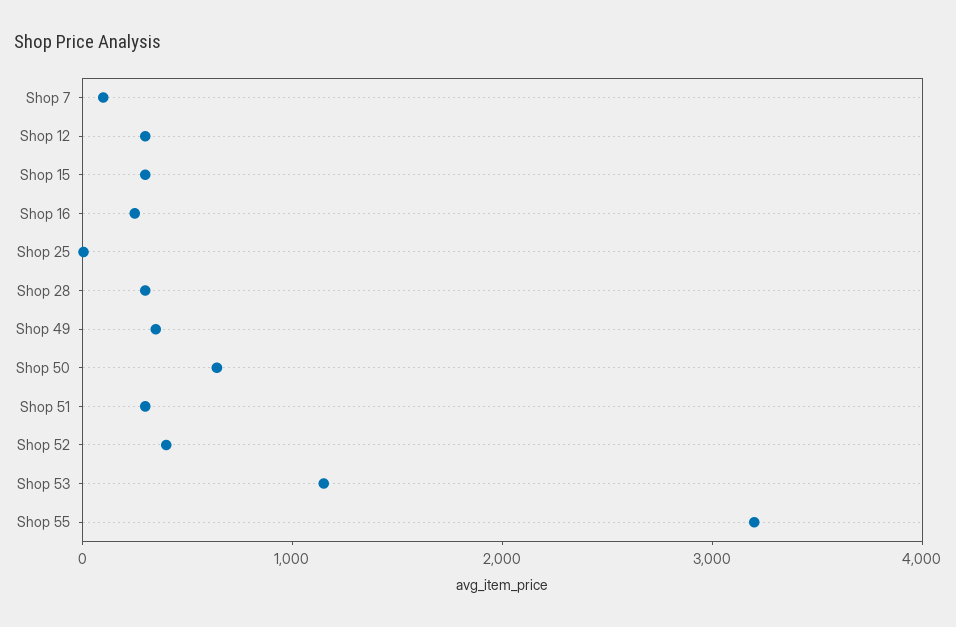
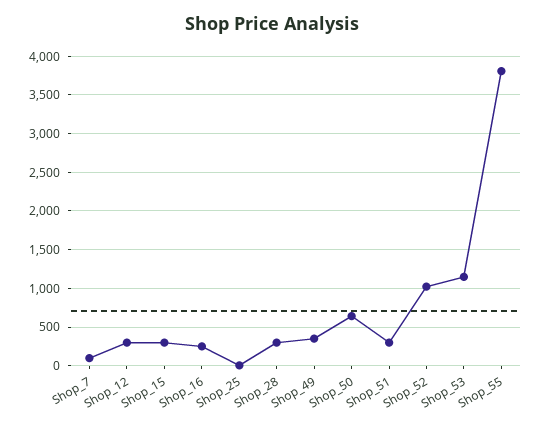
  {
    "Shop 7": 100,
    "Shop 12": 300,
    "Shop 15": 300,
    "Shop 16": 200,
    "Shop 25": 0,
    "Shop 28": 300,
    "Shop 49": 300,
    "Shop 50": 600,
    "Shop 51": 300,
-   "Shop 52": 400,
+   "Shop 52": 1000,
    "Shop 53": 1100,
-   "Shop 55": 3200
+   "Shop 55": 3800
  }

